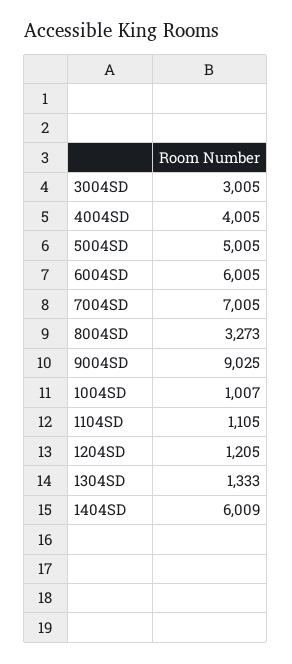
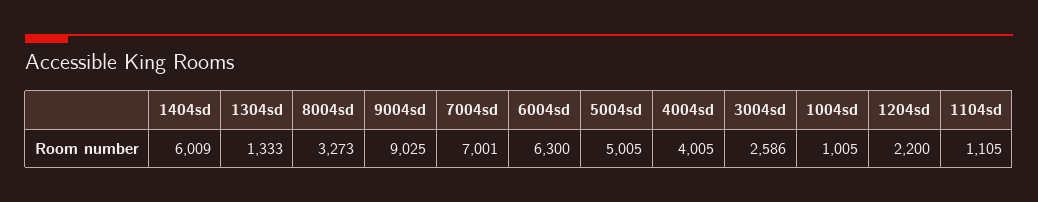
  {
-   "3004SD": 3005,
+   "3004SD": 2586,
    "4004SD": 4005,
    "5004SD": 5005,
-   "6004SD": 6005,
+   "6004SD": 6300,
-   "7004SD": 7005,
+   "7004SD": 7001,
    "8004SD": 3273,
    "9004SD": 9025,
-   "1004SD": 1007,
+   "1004SD": 1005,
    "1104SD": 1105,
-   "1204SD": 1205,
+   "1204SD": 2200,
    "1304SD": 1333,
    "1404SD": 6009
  }

